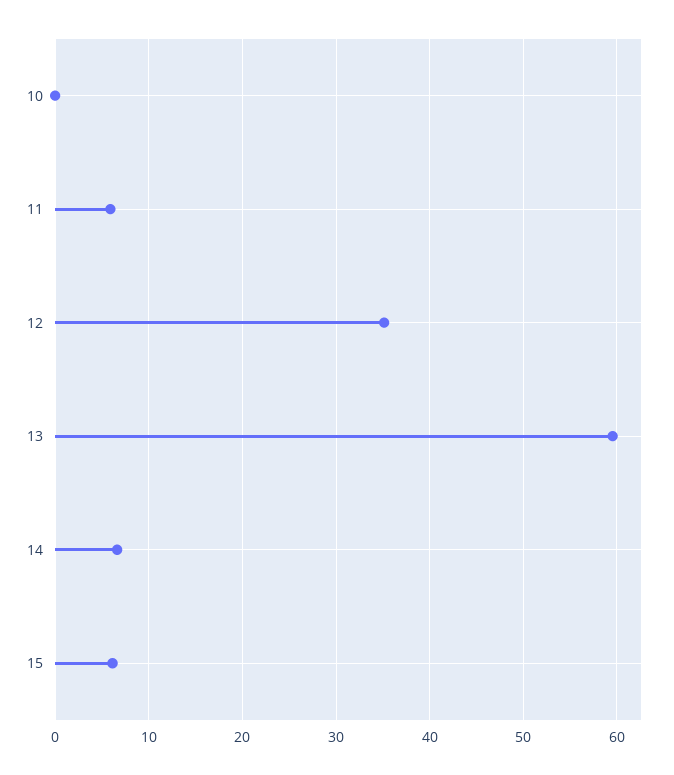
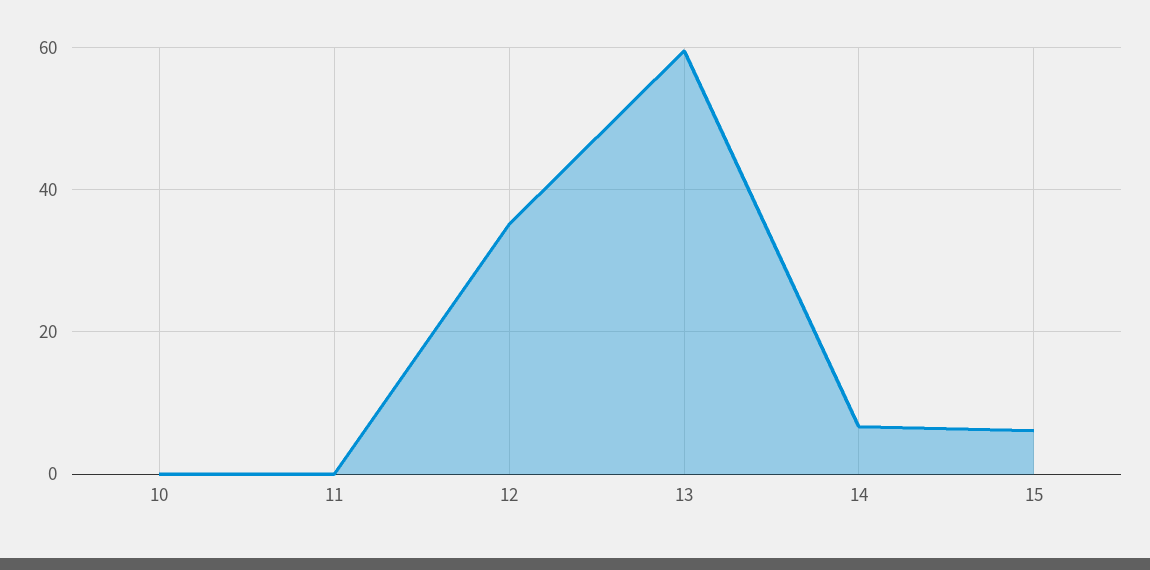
  {
    "10": 0,
-   "11": 6,
+   "11": 0,
    "12": 35,
    "13": 60,
    "14": 7,
    "15": 6
  }

